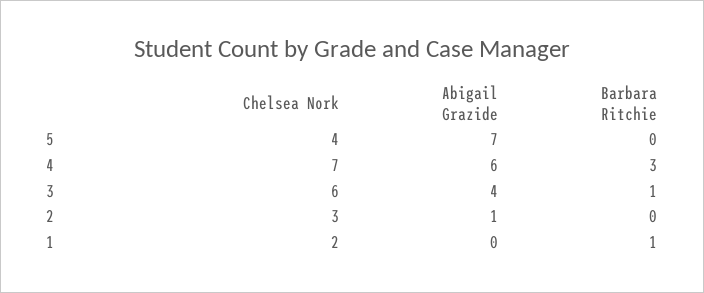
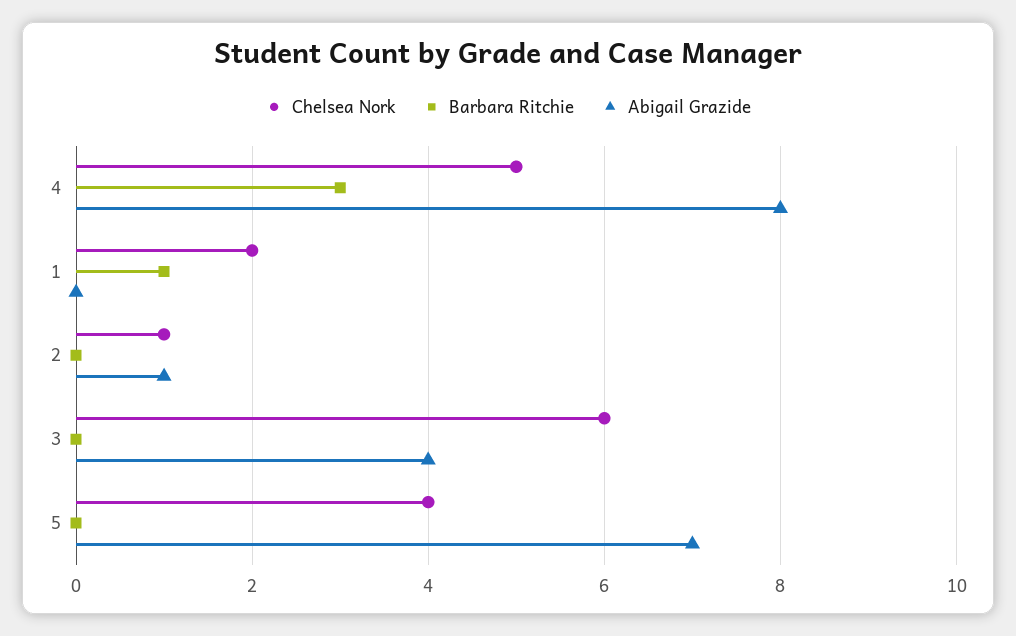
  {
    "Chelsea Nork": {
      "5": 4,
-     "4": 7,
+     "4": 5,
      "3": 6,
-     "2": 3,
+     "2": 1,
      "1": 2
    },
    "Abigail Grazide": {
      "5": 7,
-     "4": 6,
+     "4": 8,
      "3": 4,
      "2": 1,
      "1": 0
    },
    "Barbara Ritchie": {
      "5": 0,
      "4": 3,
-     "3": 1,
+     "3": 0,
      "2": 0,
      "1": 1
    }
  }

